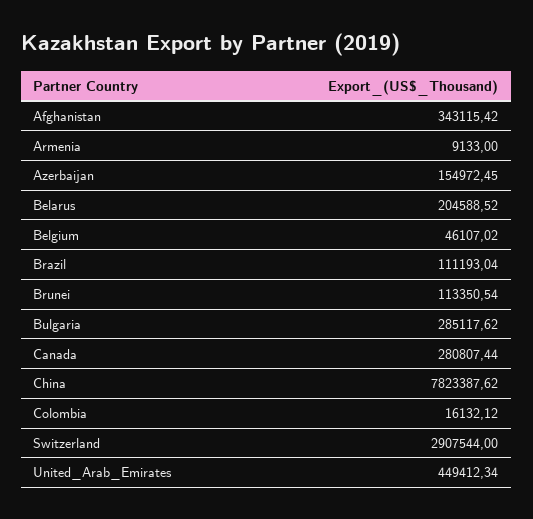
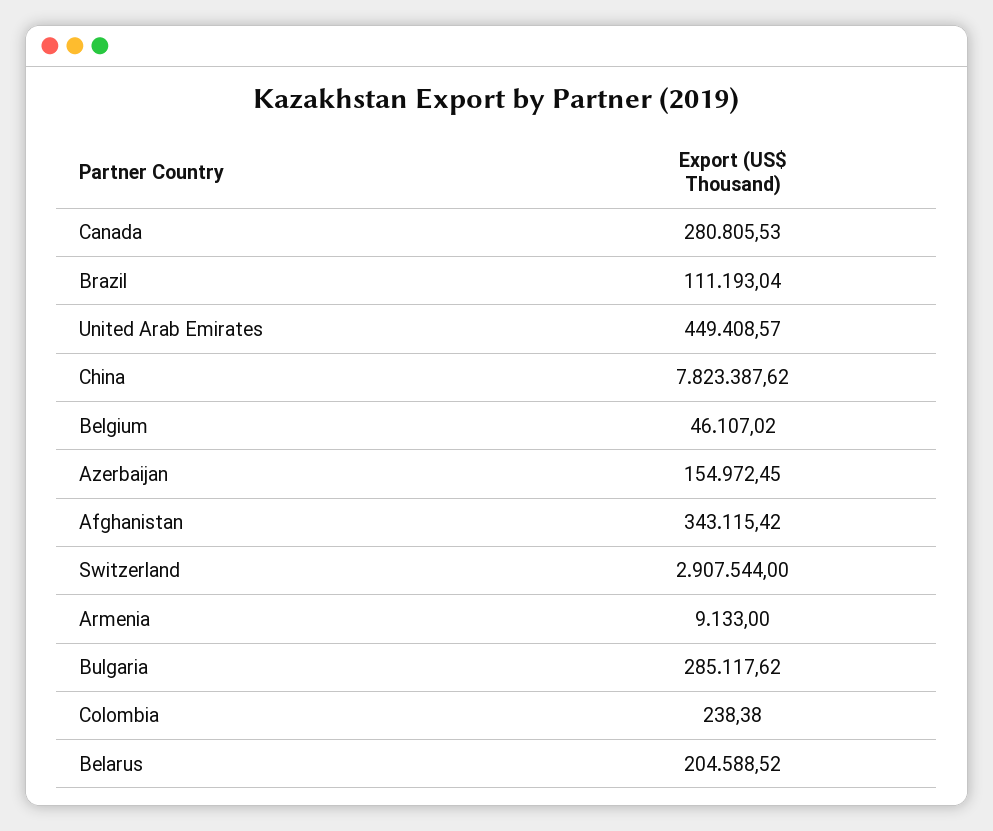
  {
    "Afghanistan": 343115.42,
    "Armenia": 9133,
    "Azerbaijan": 154972.45,
    "Belarus": 204588.52,
    "Belgium": 46107.02,
    "Brazil": 111193.04,
-   "Brunei": 113350.54,
    "Bulgaria": 285117.62,
-   "Canada": 280807.44,
+   "Canada": 280805.53,
    "China": 7823387.62,
-   "Colombia": 16132.12,
+   "Colombia": 238.38,
    "Switzerland": 2907544,
-   "United_Arab_Emirates": 449412.34
+   "United_Arab_Emirates": 449408.57
  }

